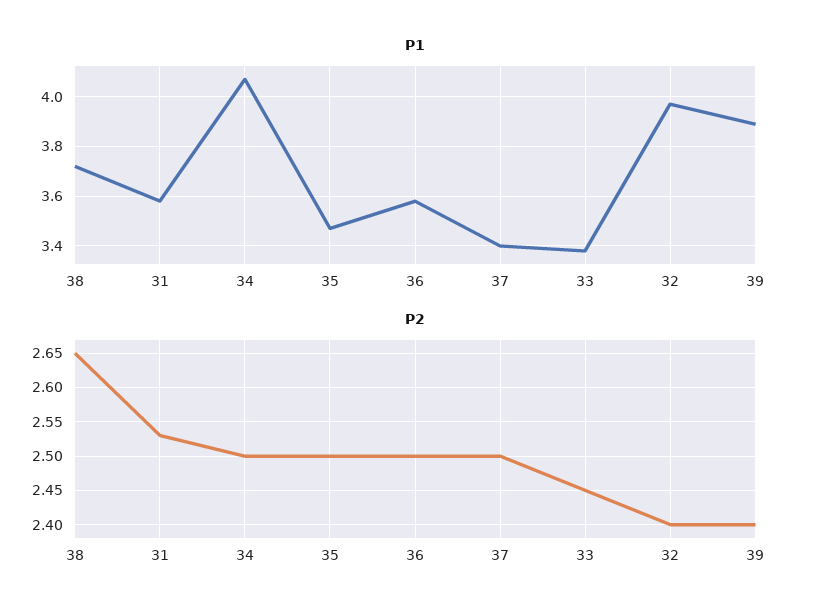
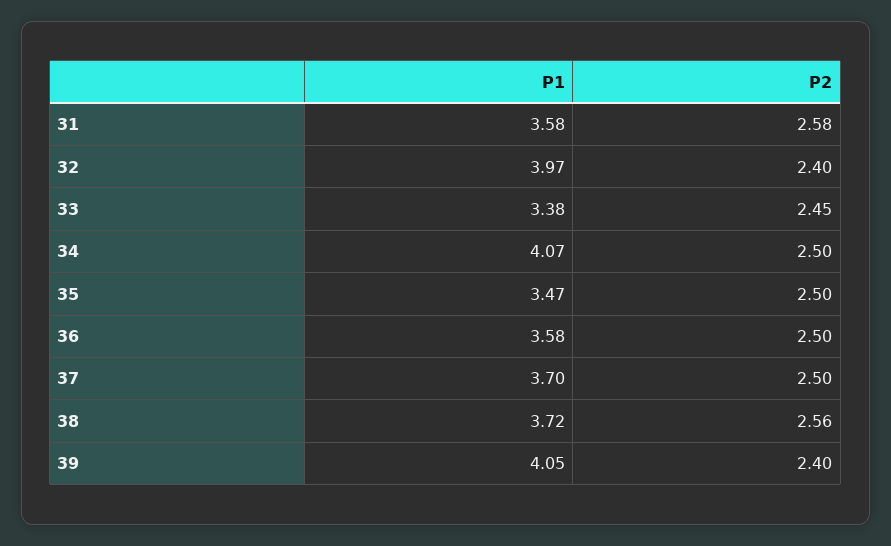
  {
    "P1": {
      "38": 3.72,
      "31": 3.58,
      "34": 4.07,
      "35": 3.47,
      "36": 3.58,
-     "37": 3.4,
+     "37": 3.7,
      "33": 3.38,
      "32": 3.97,
-     "39": 3.9
+     "39": 4.05
    },
    "P2": {
-     "38": 2.65,
+     "38": 2.56,
-     "31": 2.53,
+     "31": 2.58,
      "34": 2.5,
      "35": 2.5,
      "36": 2.5,
      "37": 2.5,
      "33": 2.45,
      "32": 2.4,
      "39": 2.4
    }
  }

